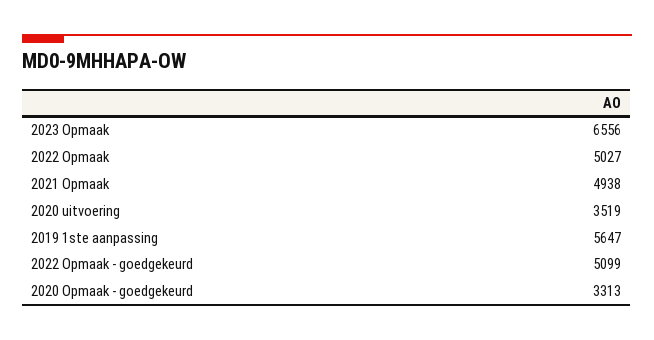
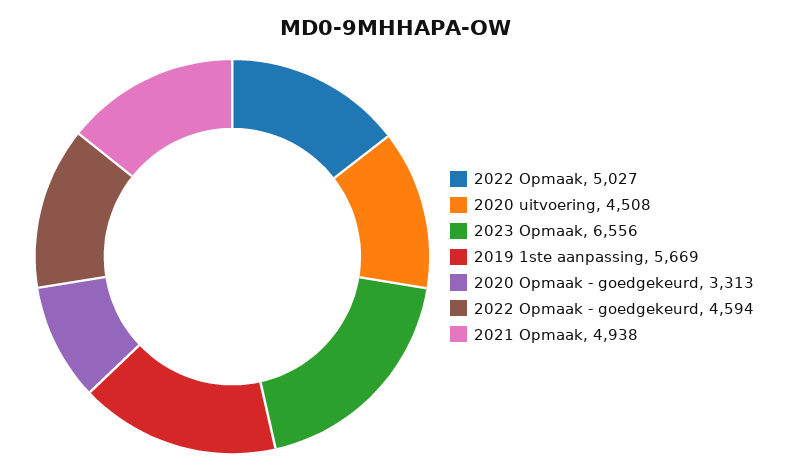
  {
    "2023 Opmaak": 6556,
    "2022 Opmaak": 5027,
    "2021 Opmaak": 4938,
-   "2020 uitvoering": 3519,
+   "2020 uitvoering": 4508,
-   "2019 1ste aanpassing": 5647,
+   "2019 1ste aanpassing": 5669,
-   "2022 Opmaak - goedgekeurd": 5099,
+   "2022 Opmaak - goedgekeurd": 4594,
    "2020 Opmaak - goedgekeurd": 3313
  }

